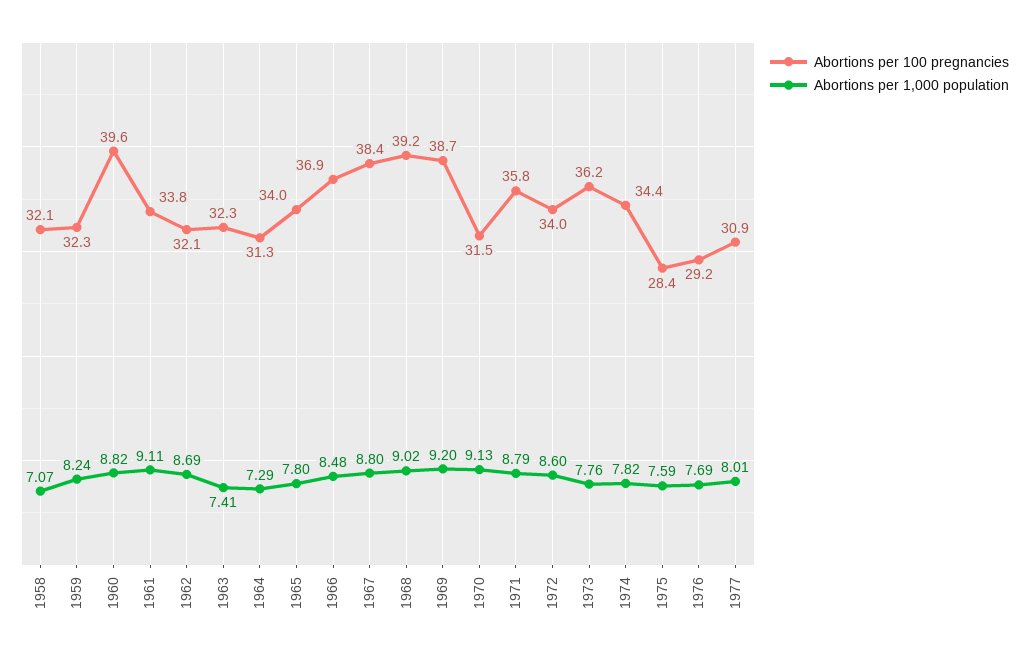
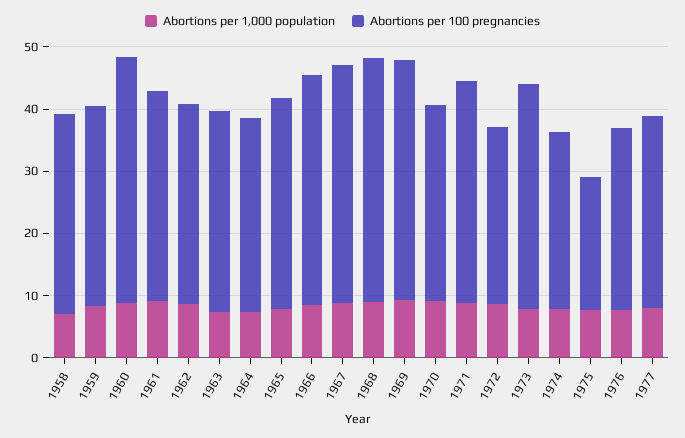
  {
    "Abortions per 100 pregnancies": {
      "1958": 32.1,
      "1959": 32.3,
      "1960": 39.6,
      "1961": 33.8,
      "1962": 32.1,
      "1963": 32.3,
      "1964": 31.3,
      "1965": 34,
      "1966": 36.9,
      "1967": 38.4,
      "1968": 39.2,
      "1969": 38.7,
      "1970": 31.5,
      "1971": 35.8,
-     "1972": 34,
+     "1972": 28,
      "1973": 36.2,
-     "1974": 34.4,
+     "1974": 28,
-     "1975": 28.4,
+     "1975": 22,
      "1976": 29.2,
      "1977": 30.9
    },
    "Abortions per 1,000 population": {
      "1958": 7.07,
      "1959": 8.24,
      "1960": 8.82,
      "1961": 9.11,
      "1962": 8.69,
      "1963": 7.41,
      "1964": 7.29,
      "1965": 7.8,
      "1966": 8.48,
      "1967": 8.8,
      "1968": 9.02,
      "1969": 9.2,
      "1970": 9.13,
      "1971": 8.79,
      "1972": 8.6,
      "1973": 7.76,
      "1974": 7.82,
      "1975": 7.59,
      "1976": 7.69,
      "1977": 8.01
    }
  }

